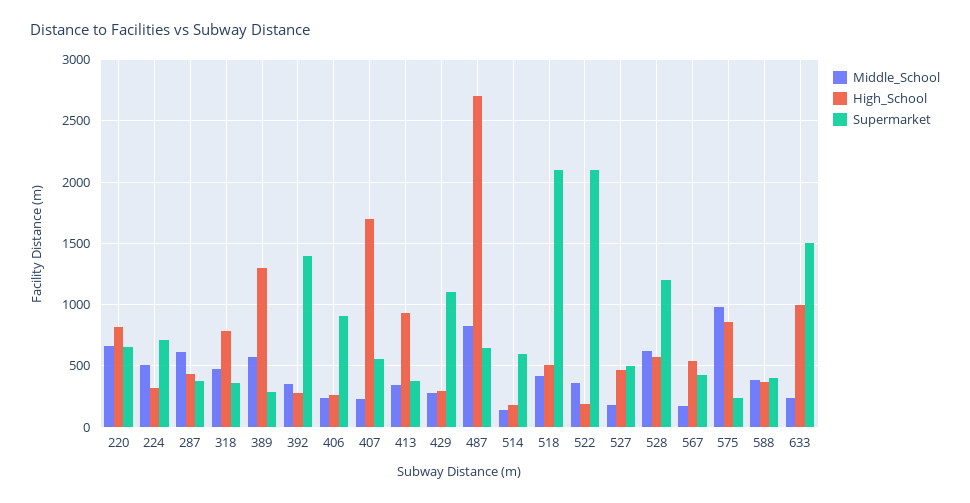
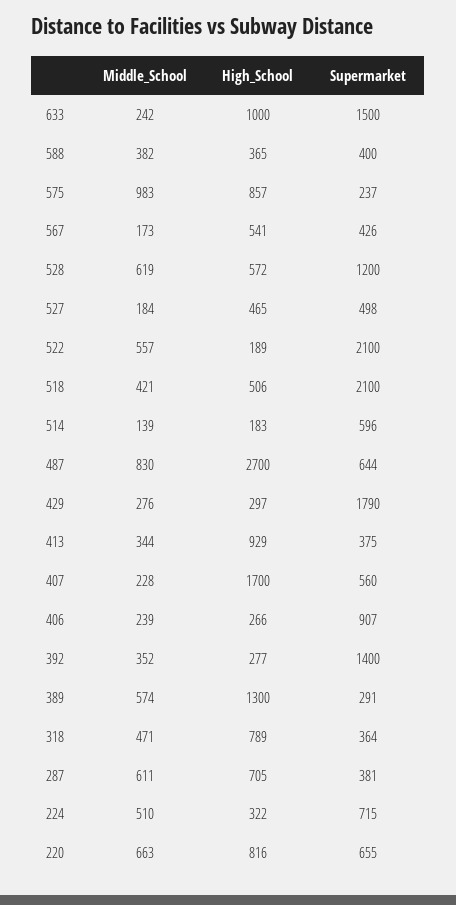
  {
    "Middle_School": {
      "220": 663,
      "224": 510,
      "287": 611,
      "318": 471,
      "389": 574,
      "392": 352,
      "406": 239,
      "407": 228,
      "413": 344,
      "429": 276,
      "487": 830,
      "514": 139,
      "518": 421,
-     "522": 350,
+     "522": 557,
      "527": 184,
      "528": 619,
      "567": 173,
      "575": 983,
      "588": 382,
      "633": 242
    },
    "High_School": {
      "220": 816,
      "224": 322,
-     "287": 450,
+     "287": 705,
      "318": 789,
      "389": 1300,
      "392": 277,
      "406": 266,
      "407": 1700,
      "413": 929,
      "429": 297,
      "487": 2700,
      "514": 183,
      "518": 506,
      "522": 189,
      "527": 465,
      "528": 572,
      "567": 541,
      "575": 857,
      "588": 365,
      "633": 1000
    },
    "Supermarket": {
      "220": 655,
      "224": 715,
      "287": 381,
      "318": 364,
      "389": 291,
      "392": 1400,
      "406": 907,
      "407": 560,
      "413": 375,
-     "429": 1100,
+     "429": 1790,
      "487": 644,
      "514": 596,
      "518": 2100,
      "522": 2100,
      "527": 498,
      "528": 1200,
      "567": 426,
      "575": 237,
      "588": 400,
      "633": 1500
    }
  }

